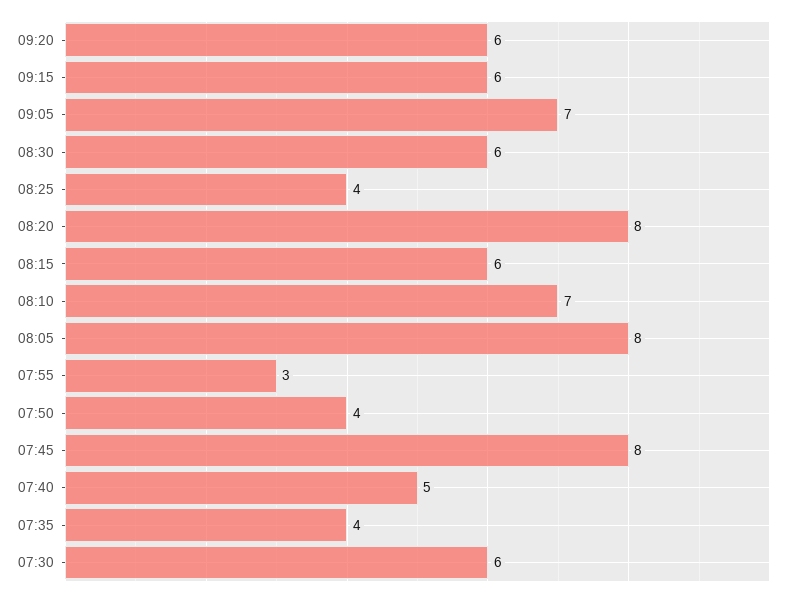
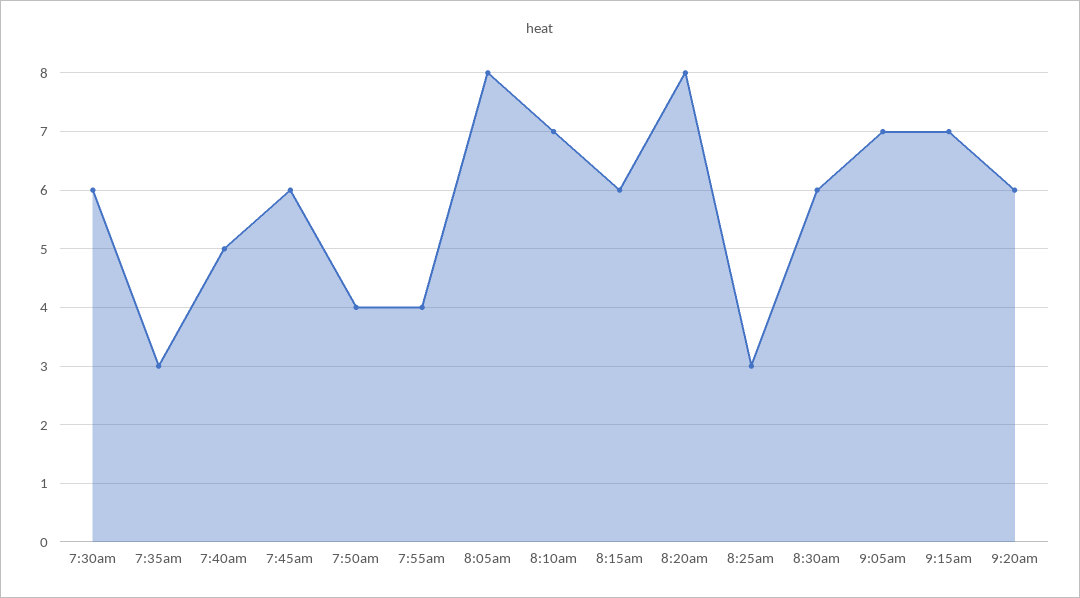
  {
    "09:20": 6,
-   "09:15": 6,
+   "09:15": 7,
    "09:05": 7,
    "08:30": 6,
-   "08:25": 4,
+   "08:25": 3,
    "08:20": 8,
    "08:15": 6,
    "08:10": 7,
    "08:05": 8,
-   "07:55": 3,
+   "07:55": 4,
    "07:50": 4,
-   "07:45": 8,
+   "07:45": 6,
    "07:40": 5,
-   "07:35": 4,
+   "07:35": 3,
    "07:30": 6
  }

